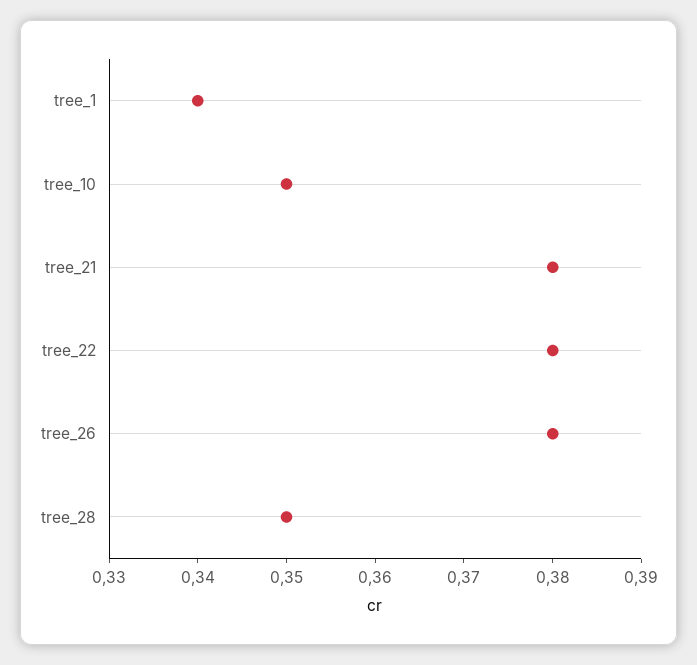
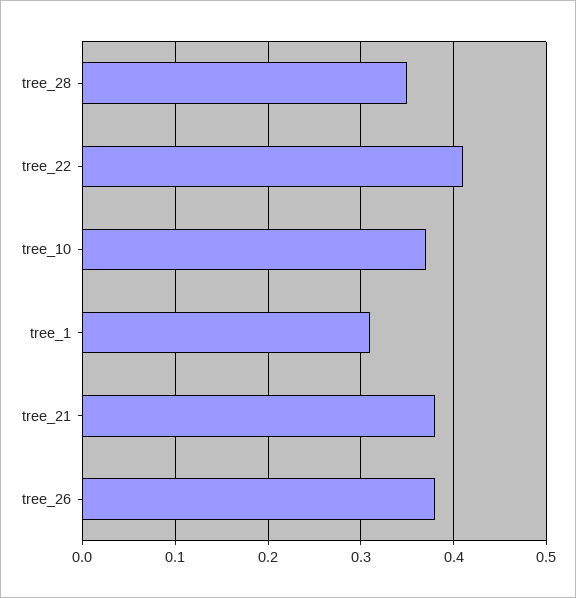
  {
-   "tree_1": 0.34,
+   "tree_1": 0.31,
-   "tree_10": 0.35,
+   "tree_10": 0.37,
    "tree_21": 0.38,
-   "tree_22": 0.38,
+   "tree_22": 0.41,
    "tree_26": 0.38,
    "tree_28": 0.35
  }

